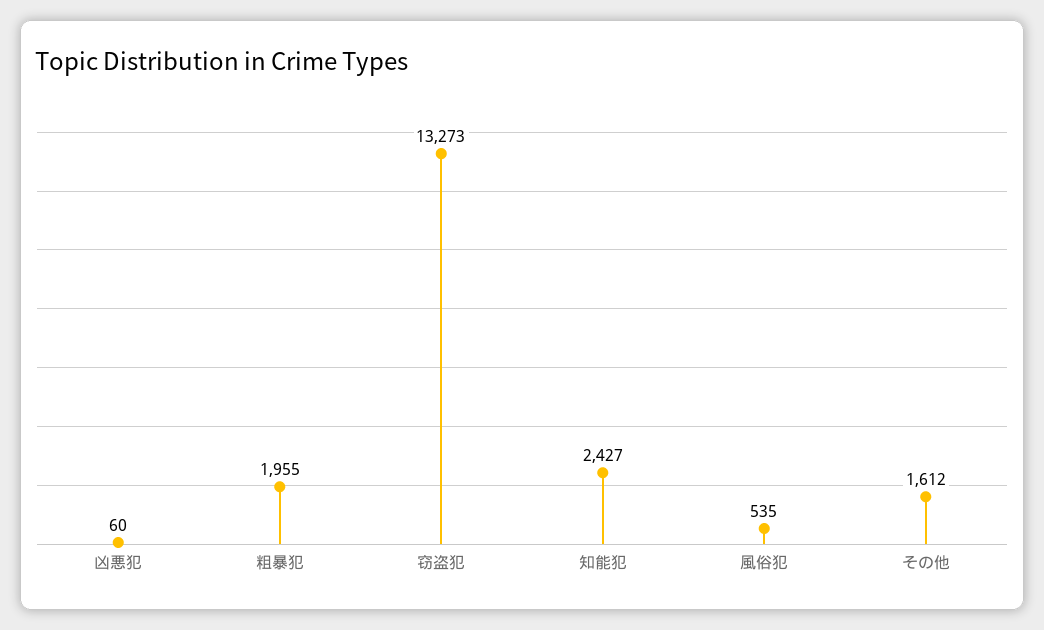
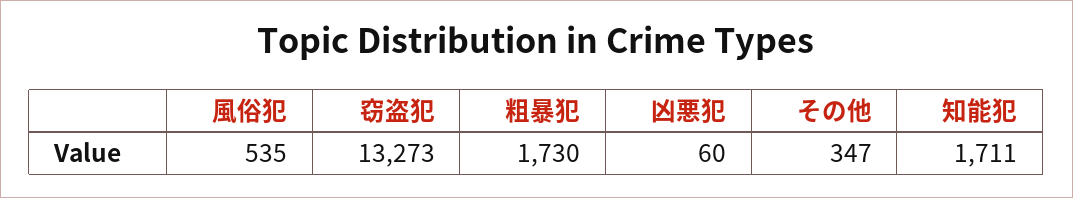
  {
    "凶悪犯": 60,
-   "粗暴犯": 1955,
+   "粗暴犯": 1730,
    "窃盗犯": 13273,
-   "知能犯": 2427,
+   "知能犯": 1711,
    "風俗犯": 535,
-   "その他": 1612
+   "その他": 347
  }

